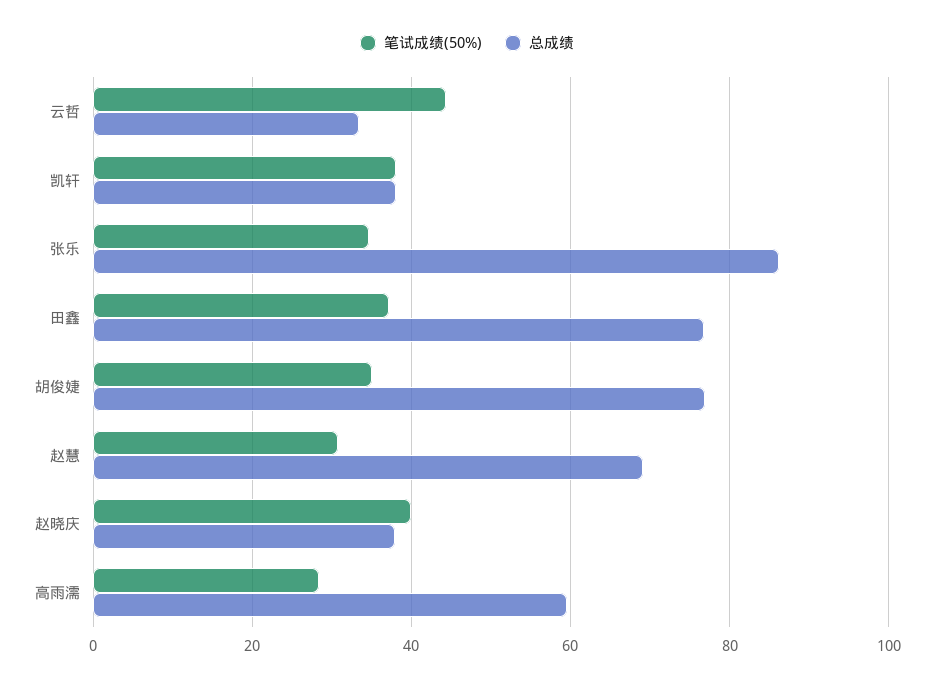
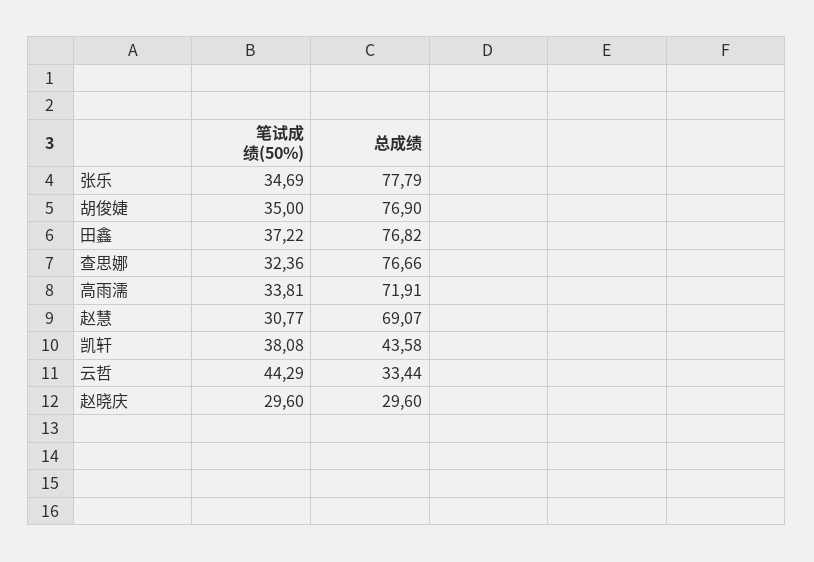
  {
    "笔试成绩(50%)": {
      "云哲": 44.29,
      "凯轩": 38.08,
      "张乐": 34.69,
      "田鑫": 37.22,
      "胡俊婕": 35,
      "赵慧": 30.77,
-     "赵晓庆": 40,
+     "赵晓庆": 29.6,
-     "高雨濡": 28
+     "高雨濡": 33.81,
+     "查思娜": 32.36
    },
    "总成绩": {
      "云哲": 33.44,
-     "凯轩": 38,
+     "凯轩": 43.58,
-     "张乐": 86,
+     "张乐": 77.79,
      "田鑫": 76.82,
      "胡俊婕": 76.9,
      "赵慧": 69.07,
-     "赵晓庆": 38,
+     "赵晓庆": 29.6,
-     "高雨濡": 60
+     "高雨濡": 71.91,
+     "查思娜": 76.66
    }
  }

